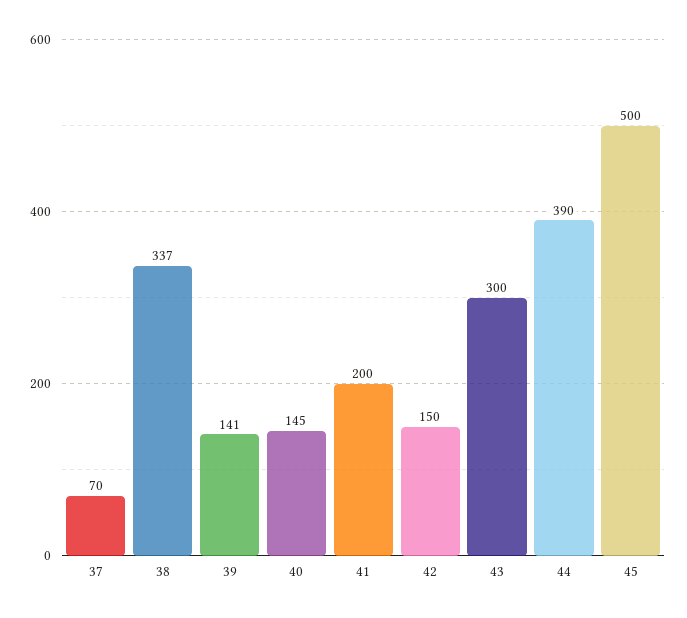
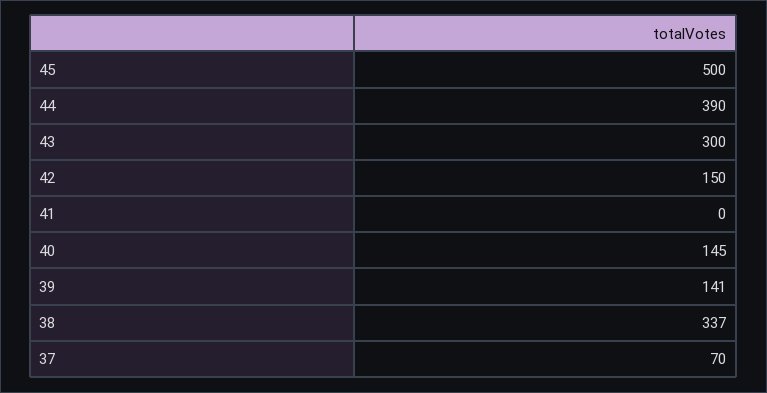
  {
    "37": 70,
    "38": 337,
    "39": 141,
    "40": 145,
-   "41": 200,
+   "41": 0,
    "42": 150,
    "43": 300,
    "44": 390,
    "45": 500
  }

